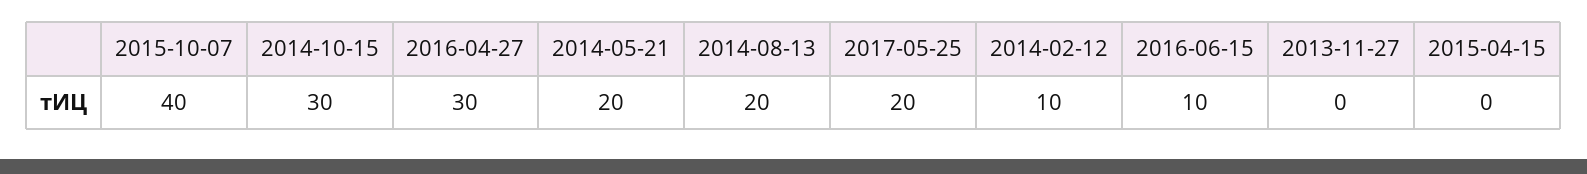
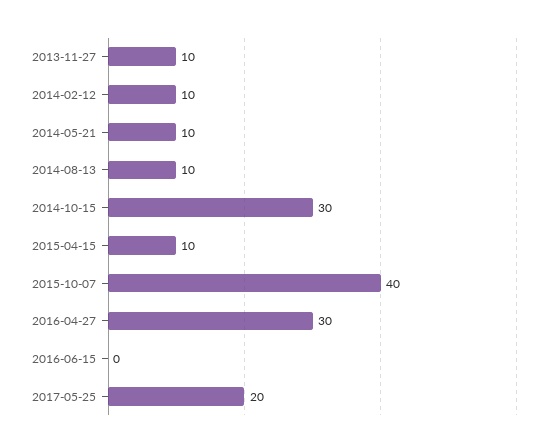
  {
    "2015-10-07": 40,
    "2014-10-15": 30,
    "2016-04-27": 30,
-   "2014-05-21": 20,
+   "2014-05-21": 10,
-   "2014-08-13": 20,
+   "2014-08-13": 10,
    "2017-05-25": 20,
    "2014-02-12": 10,
-   "2016-06-15": 10,
+   "2016-06-15": 0,
-   "2013-11-27": 0,
+   "2013-11-27": 10,
-   "2015-04-15": 0
+   "2015-04-15": 10
  }

